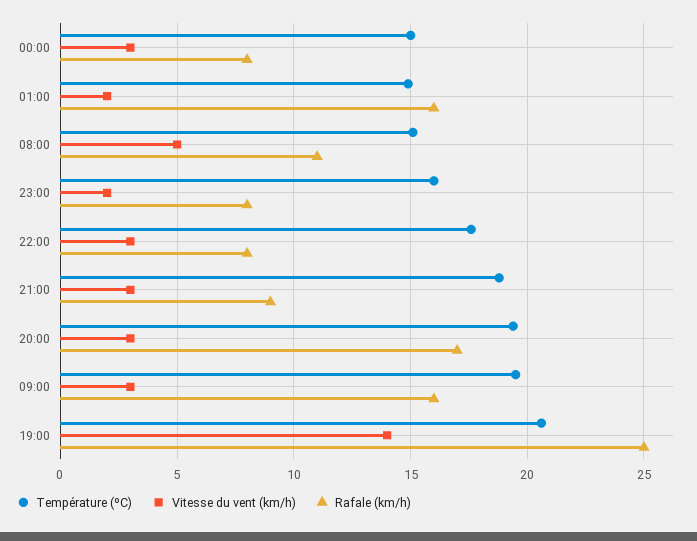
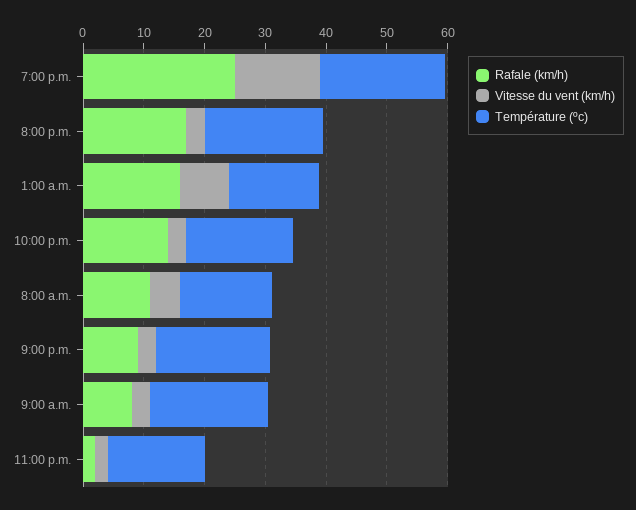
  {
    "Température (ºC)": {
-     "00:00": 15,
      "01:00": 15,
      "08:00": 15,
      "23:00": 16,
      "22:00": 17.5,
      "21:00": 19,
      "20:00": 19.5,
      "09:00": 19.5,
      "19:00": 20.5
    },
    "Vitesse du vent (km/h)": {
-     "00:00": 3,
-     "01:00": 2,
+     "01:00": 8,
      "08:00": 5,
      "23:00": 2,
      "22:00": 3,
      "21:00": 3,
      "20:00": 3,
      "09:00": 3,
      "19:00": 14
    },
    "Rafale (km/h)": {
-     "00:00": 8,
      "01:00": 16,
      "08:00": 11,
-     "23:00": 8,
+     "23:00": 2,
-     "22:00": 8,
+     "22:00": 14,
      "21:00": 9,
      "20:00": 17,
-     "09:00": 16,
+     "09:00": 8,
      "19:00": 25
    }
  }

